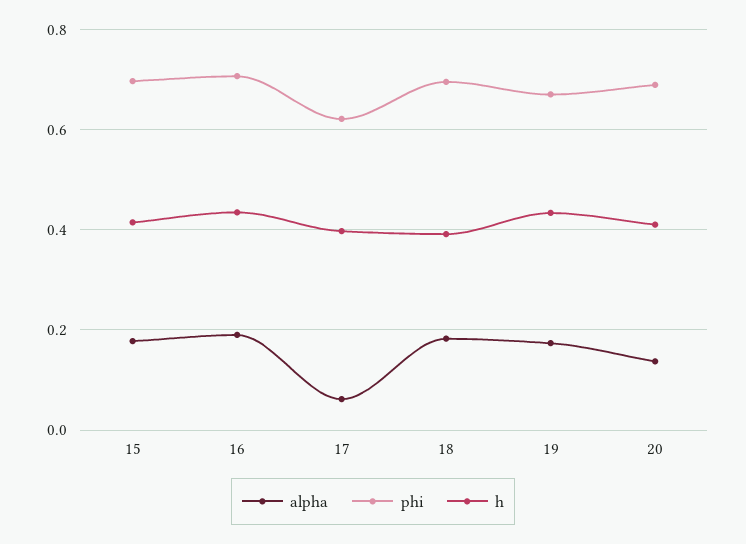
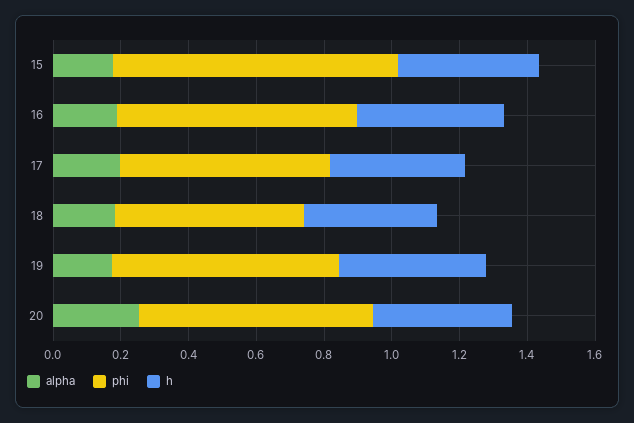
  {
    "alpha": {
      "15": 0.18,
      "16": 0.2,
-     "17": 0.06,
+     "17": 0.2,
      "18": 0.18,
      "19": 0.18,
-     "20": 0.14
+     "20": 0.25
    },
    "phi": {
-     "15": 0.7,
+     "15": 0.85,
      "16": 0.7,
      "17": 0.62,
-     "18": 0.7,
+     "18": 0.55,
      "19": 0.68,
      "20": 0.68
    },
    "h": {
      "15": 0.42,
      "16": 0.44,
      "17": 0.4,
      "18": 0.4,
      "19": 0.44,
      "20": 0.42
    }
  }

